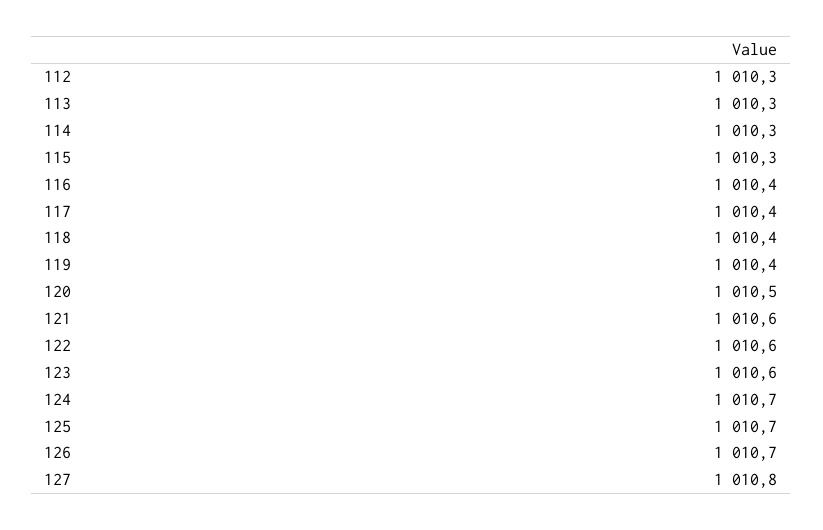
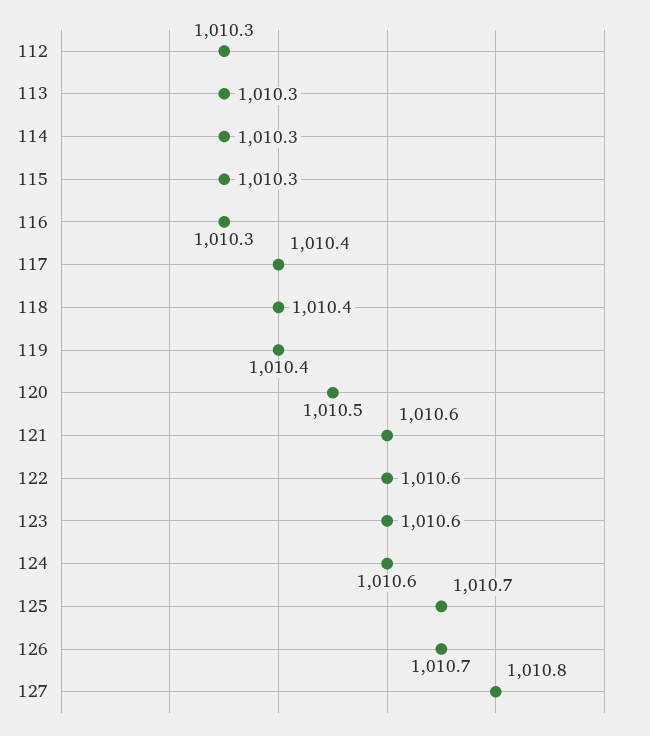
  {
    "112": 1010.3,
    "113": 1010.3,
    "114": 1010.3,
    "115": 1010.3,
-   "116": 1010.4,
+   "116": 1010.3,
    "117": 1010.4,
    "118": 1010.4,
    "119": 1010.4,
    "120": 1010.5,
    "121": 1010.6,
    "122": 1010.6,
    "123": 1010.6,
-   "124": 1010.7,
+   "124": 1010.6,
    "125": 1010.7,
    "126": 1010.7,
    "127": 1010.8
  }

